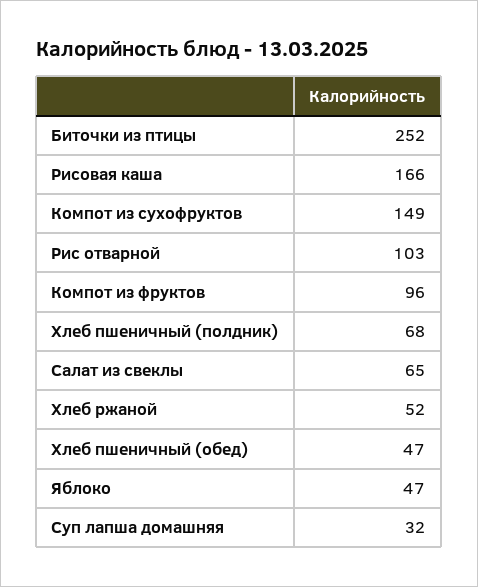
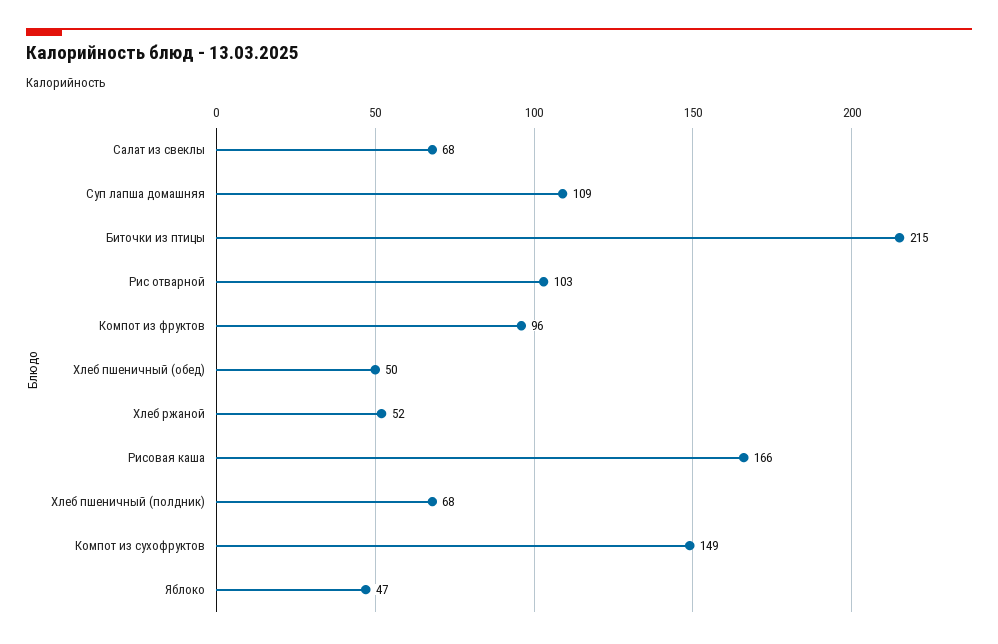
  {
-   "Биточки из птицы": 252,
+   "Биточки из птицы": 215,
    "Рисовая каша": 166,
    "Компот из сухофруктов": 149,
    "Рис отварной": 103,
    "Компот из фруктов": 96,
    "Хлеб пшеничный (полдник)": 68,
-   "Салат из свеклы": 65,
+   "Салат из свеклы": 68,
    "Хлеб ржаной": 52,
-   "Хлеб пшеничный (обед)": 47,
+   "Хлеб пшеничный (обед)": 50,
    "Яблоко": 47,
-   "Суп лапша домашняя": 32
+   "Суп лапша домашняя": 109
  }

